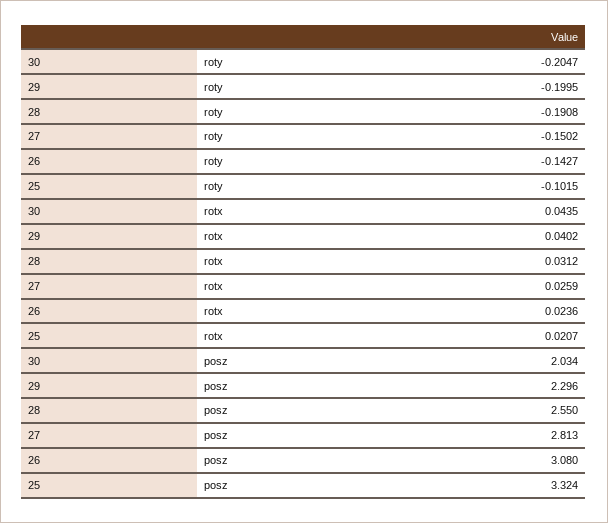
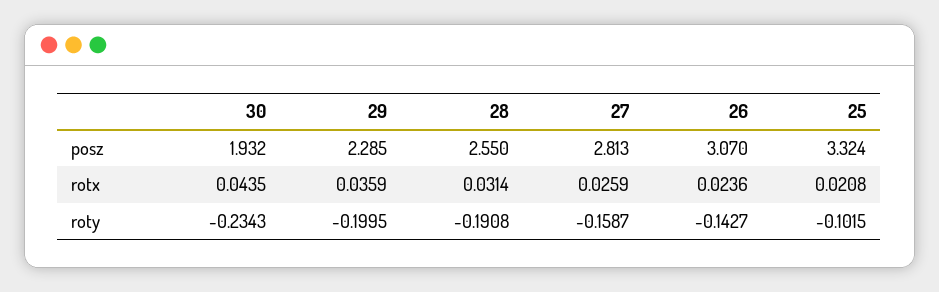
  {
    "30": {
-     "roty": -0.2047,
+     "roty": -0.2343,
      "rotx": 0.0435,
-     "posz": 2.034
+     "posz": 1.932
    },
    "29": {
      "roty": -0.1995,
-     "rotx": 0.0402,
+     "rotx": 0.0359,
-     "posz": 2.296
+     "posz": 2.285
    },
    "28": {
      "roty": -0.1908,
-     "rotx": 0.0312,
+     "rotx": 0.0314,
      "posz": 2.55
    },
    "27": {
-     "roty": -0.1502,
+     "roty": -0.1587,
      "rotx": 0.0259,
      "posz": 2.813
    },
    "26": {
      "roty": -0.1427,
      "rotx": 0.0236,
-     "posz": 3.08
+     "posz": 3.07
    },
    "25": {
      "roty": -0.1015,
-     "rotx": 0.0207,
+     "rotx": 0.0208,
      "posz": 3.324
    }
  }

